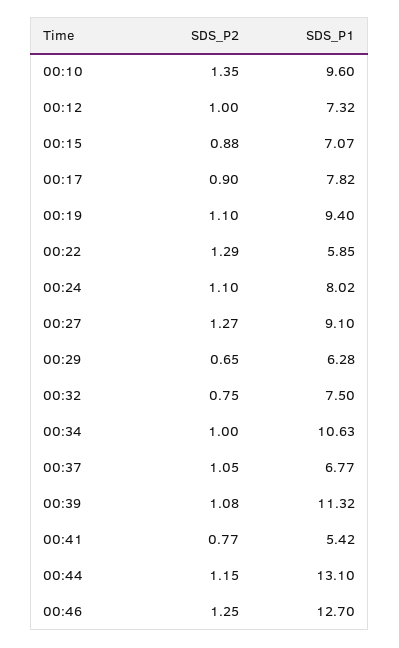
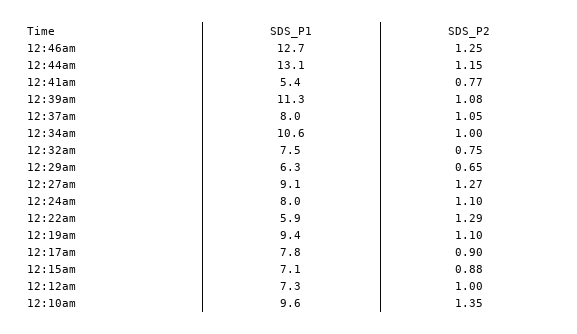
  {
    "SDS_P2": {
      "00:10": 1.35,
      "00:12": 1,
      "00:15": 0.88,
      "00:17": 0.9,
      "00:19": 1.1,
      "00:22": 1.29,
      "00:24": 1.1,
      "00:27": 1.27,
      "00:29": 0.65,
      "00:32": 0.75,
      "00:34": 1,
      "00:37": 1.05,
      "00:39": 1.08,
      "00:41": 0.77,
      "00:44": 1.15,
      "00:46": 1.25
    },
    "SDS_P1": {
      "00:10": 9.6,
      "00:12": 7.32,
      "00:15": 7.07,
      "00:17": 7.82,
      "00:19": 9.4,
      "00:22": 5.85,
      "00:24": 8.02,
      "00:27": 9.1,
      "00:29": 6.28,
      "00:32": 7.5,
      "00:34": 10.63,
-     "00:37": 6.77,
+     "00:37": 8,
      "00:39": 11.32,
      "00:41": 5.42,
      "00:44": 13.1,
      "00:46": 12.7
    }
  }

